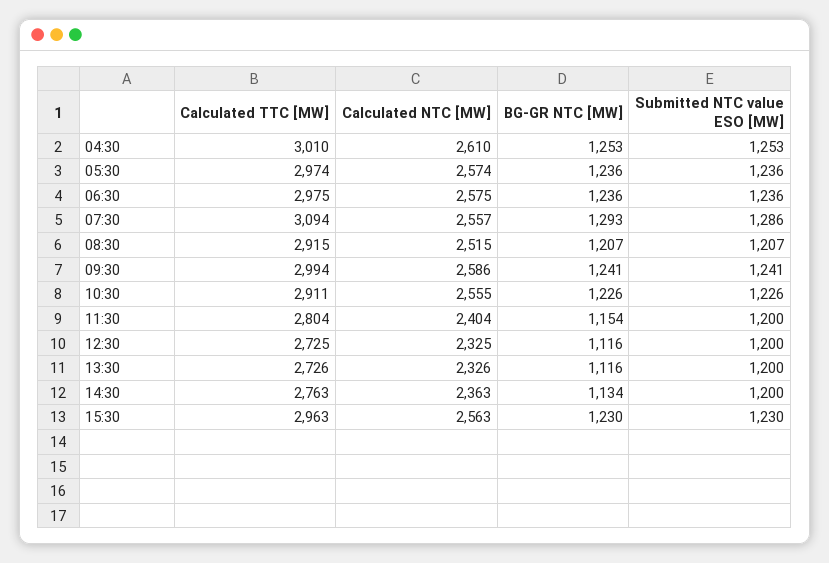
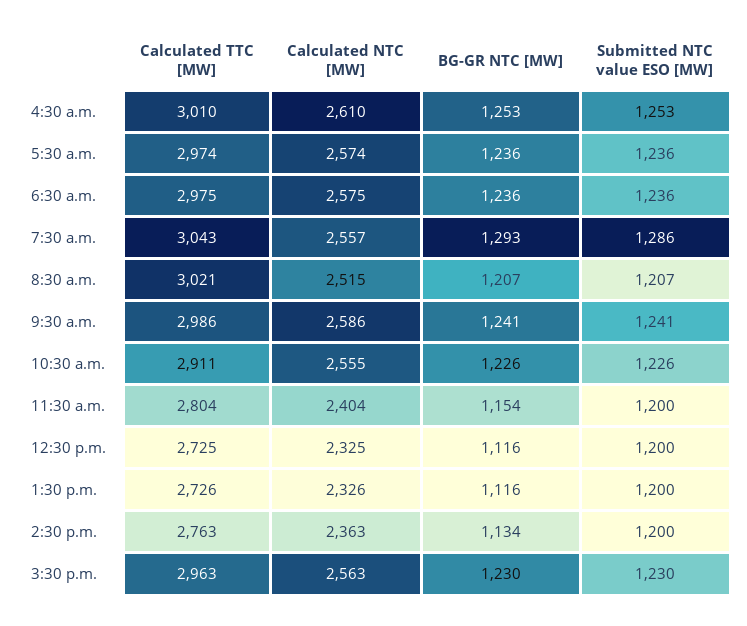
  {
    "Calculated TTC [MW]": {
      "04:30": 3010,
      "05:30": 2974,
      "06:30": 2975,
-     "07:30": 3094,
+     "07:30": 3043,
-     "08:30": 2915,
+     "08:30": 3021,
-     "09:30": 2994,
+     "09:30": 2986,
      "10:30": 2911,
      "11:30": 2804,
      "12:30": 2725,
      "13:30": 2726,
      "14:30": 2763,
      "15:30": 2963
    },
    "Calculated NTC [MW]": {
      "04:30": 2610,
      "05:30": 2574,
      "06:30": 2575,
      "07:30": 2557,
      "08:30": 2515,
      "09:30": 2586,
      "10:30": 2555,
      "11:30": 2404,
      "12:30": 2325,
      "13:30": 2326,
      "14:30": 2363,
      "15:30": 2563
    },
    "BG-GR NTC [MW]": {
      "04:30": 1253,
      "05:30": 1236,
      "06:30": 1236,
      "07:30": 1293,
      "08:30": 1207,
      "09:30": 1241,
      "10:30": 1226,
      "11:30": 1154,
      "12:30": 1116,
      "13:30": 1116,
      "14:30": 1134,
      "15:30": 1230
    },
    "Submitted NTC value ESO [MW]": {
      "04:30": 1253,
      "05:30": 1236,
      "06:30": 1236,
      "07:30": 1286,
      "08:30": 1207,
      "09:30": 1241,
      "10:30": 1226,
      "11:30": 1200,
      "12:30": 1200,
      "13:30": 1200,
      "14:30": 1200,
      "15:30": 1230
    }
  }

